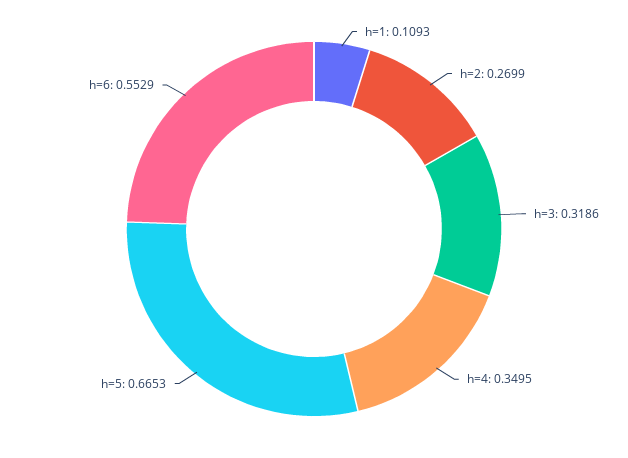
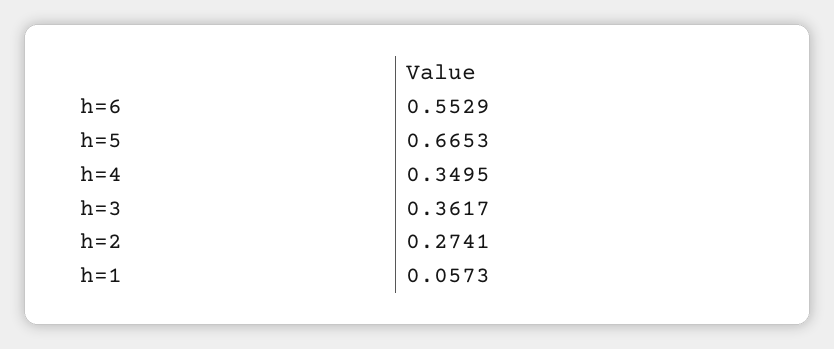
  {
-   "h=1": 0.1093,
+   "h=1": 0.0573,
-   "h=2": 0.2699,
+   "h=2": 0.2741,
-   "h=3": 0.3186,
+   "h=3": 0.3617,
    "h=4": 0.3495,
    "h=5": 0.6653,
    "h=6": 0.5529
  }

